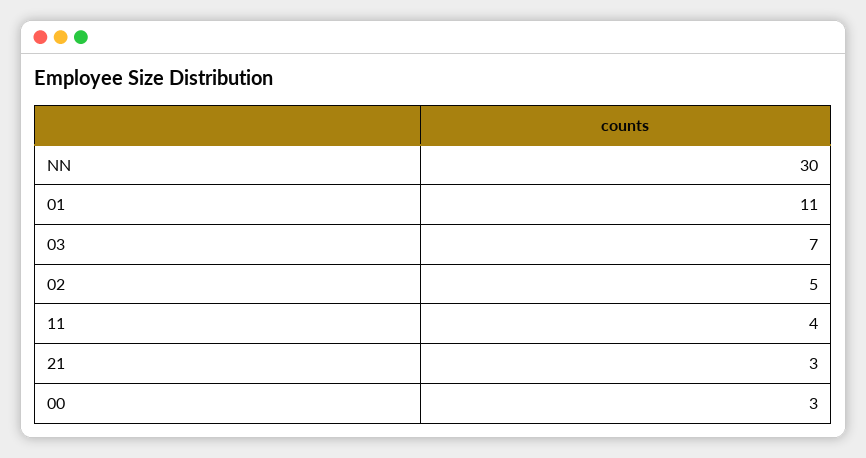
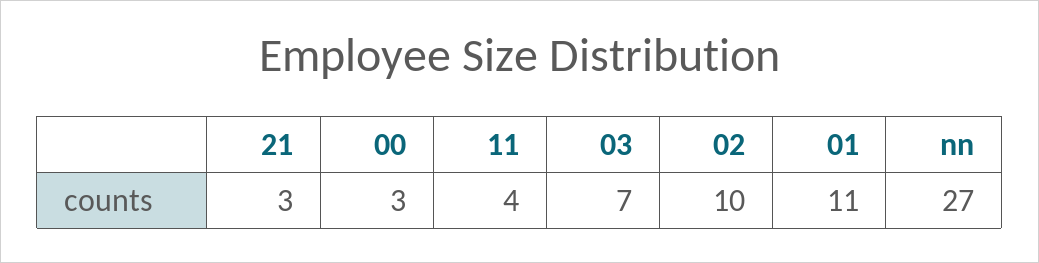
  {
-   "NN": 30,
+   "NN": 27,
    "01": 11,
    "03": 7,
-   "02": 5,
+   "02": 10,
    "11": 4,
    "21": 3,
    "00": 3
  }

